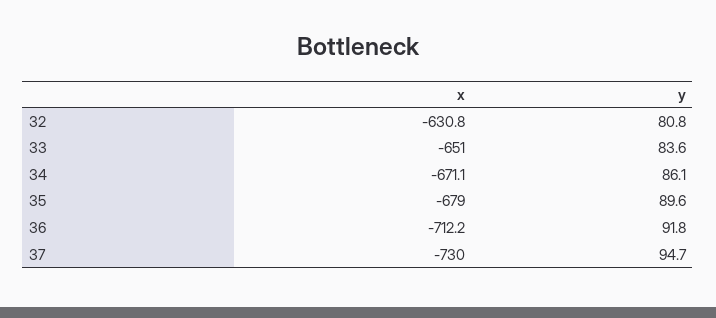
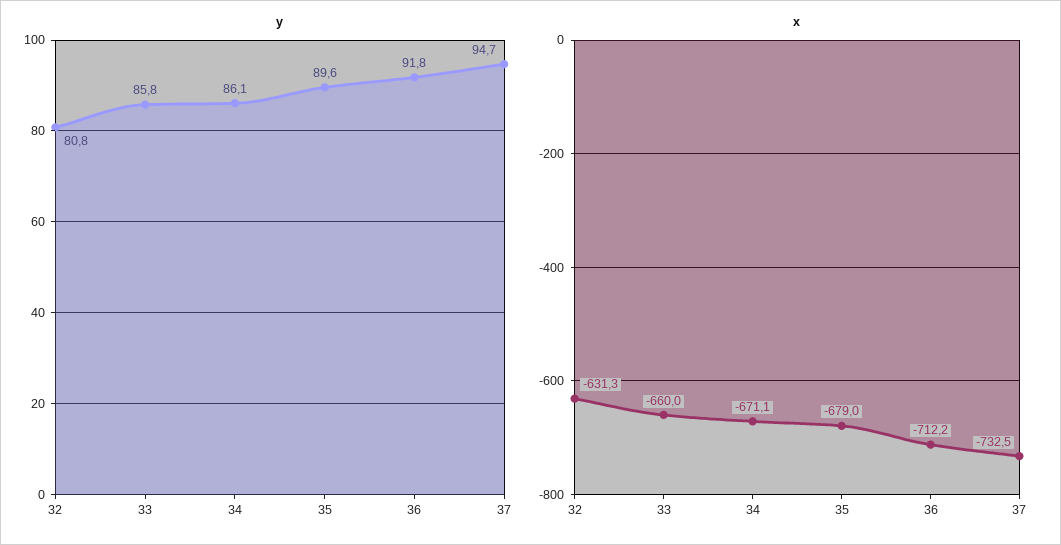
  {
    "x": {
-     "32": -630.8,
+     "32": -631.3,
-     "33": -651,
+     "33": -660,
      "34": -671.1,
      "35": -679,
      "36": -712.2,
-     "37": -730
+     "37": -732.5
    },
    "y": {
      "32": 80.8,
-     "33": 83.6,
+     "33": 85.8,
      "34": 86.1,
      "35": 89.6,
      "36": 91.8,
      "37": 94.7
    }
  }

